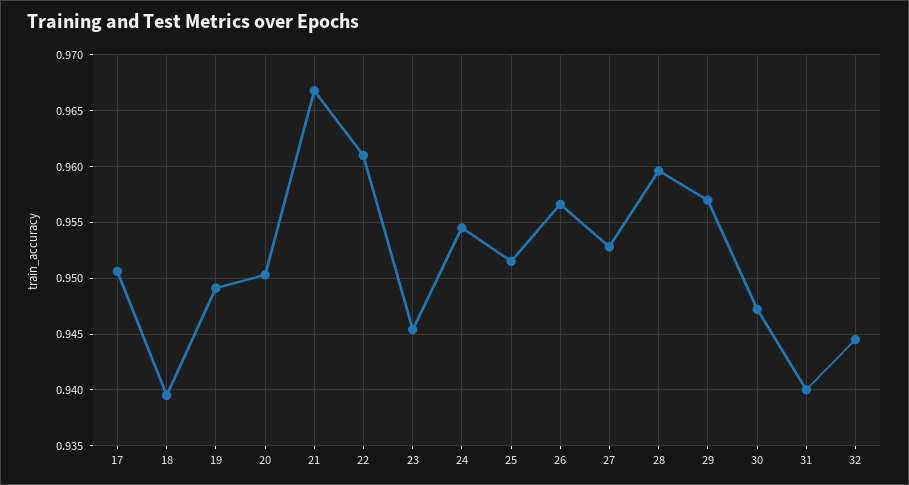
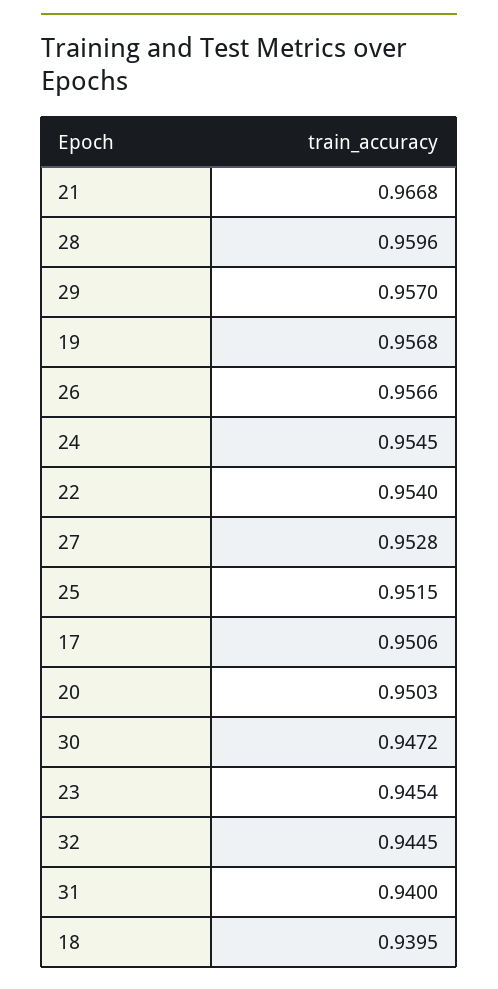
  {
    "17": 0.9506,
    "18": 0.9395,
-   "19": 0.949,
+   "19": 0.9568,
    "20": 0.9503,
    "21": 0.9668,
-   "22": 0.961,
+   "22": 0.954,
    "23": 0.9454,
    "24": 0.9545,
    "25": 0.9515,
    "26": 0.9566,
    "27": 0.9528,
    "28": 0.9596,
    "29": 0.957,
    "30": 0.9472,
    "31": 0.94,
    "32": 0.9445
  }

